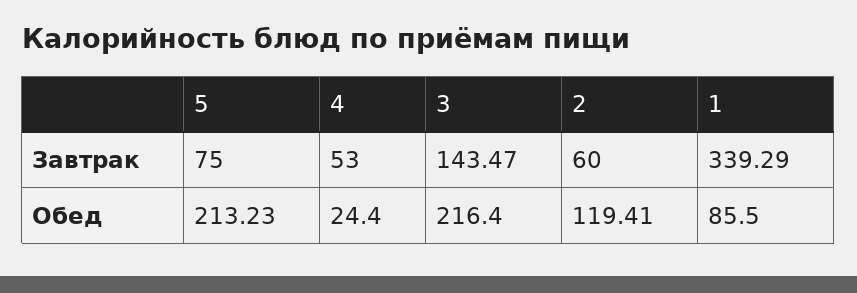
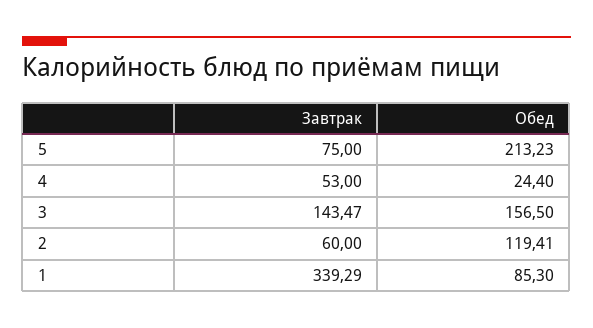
  {
    "5": {
      "Завтрак": 75,
      "Обед": 213.23
    },
    "4": {
      "Завтрак": 53,
      "Обед": 24.4
    },
    "3": {
      "Завтрак": 143.47,
-     "Обед": 216.4
+     "Обед": 156.5
    },
    "2": {
      "Завтрак": 60,
      "Обед": 119.41
    },
    "1": {
      "Завтрак": 339.29,
-     "Обед": 85.5
+     "Обед": 85.3
    }
  }

